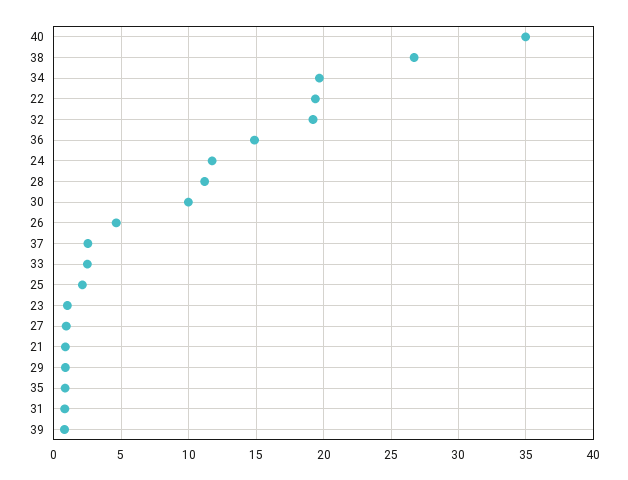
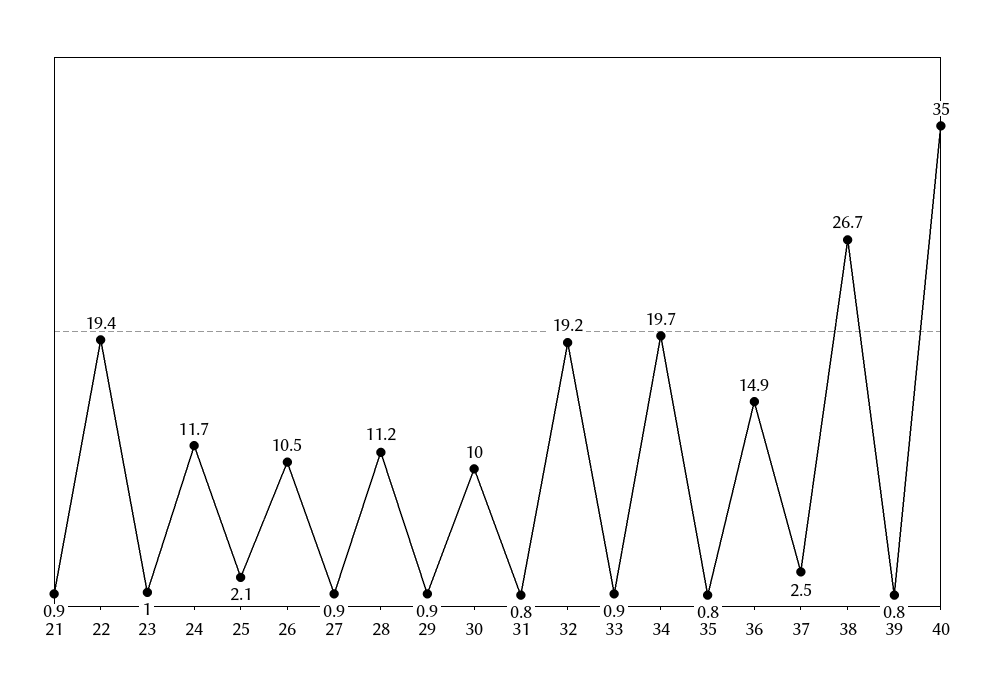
  {
    "40": 35,
    "38": 26.7,
    "34": 19.7,
    "22": 19.4,
    "32": 19.2,
    "36": 14.9,
    "24": 11.7,
    "28": 11.2,
    "30": 10,
-   "26": 4.5,
+   "26": 10.5,
    "37": 2.5,
-   "33": 2.5,
+   "33": 0.9,
    "25": 2.1,
    "23": 1,
    "27": 0.9,
    "21": 0.9,
    "29": 0.9,
    "35": 0.8,
    "31": 0.8,
    "39": 0.8
  }

